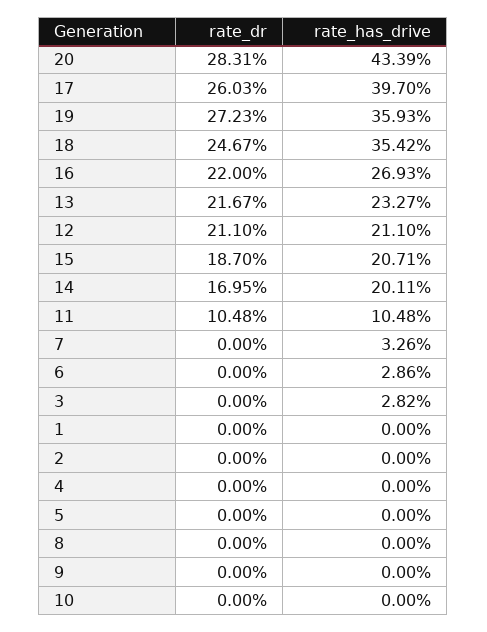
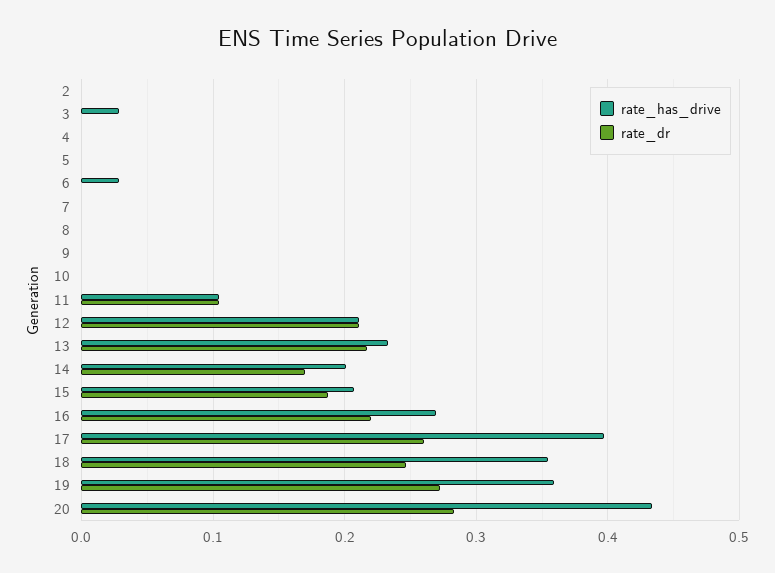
  {
    "rate_dr": {
      "20": 0.2831,
      "17": 0.2603,
      "19": 0.2723,
      "18": 0.2467,
      "16": 0.22,
      "13": 0.2167,
      "12": 0.211,
      "15": 0.187,
      "14": 0.1695,
      "11": 0.1048,
      "7": 0,
      "6": 0,
      "3": 0,
-     "1": 0,
      "2": 0,
      "4": 0,
      "5": 0,
      "8": 0,
      "9": 0,
      "10": 0
    },
    "rate_has_drive": {
      "20": 0.4339,
      "17": 0.397,
      "19": 0.3593,
      "18": 0.3542,
      "16": 0.2693,
      "13": 0.2327,
      "12": 0.211,
      "15": 0.2071,
      "14": 0.2011,
      "11": 0.1048,
-     "7": 0.0326,
+     "7": 0,
      "6": 0.0286,
      "3": 0.0282,
-     "1": 0,
      "2": 0,
      "4": 0,
      "5": 0,
      "8": 0,
      "9": 0,
      "10": 0
    }
  }

